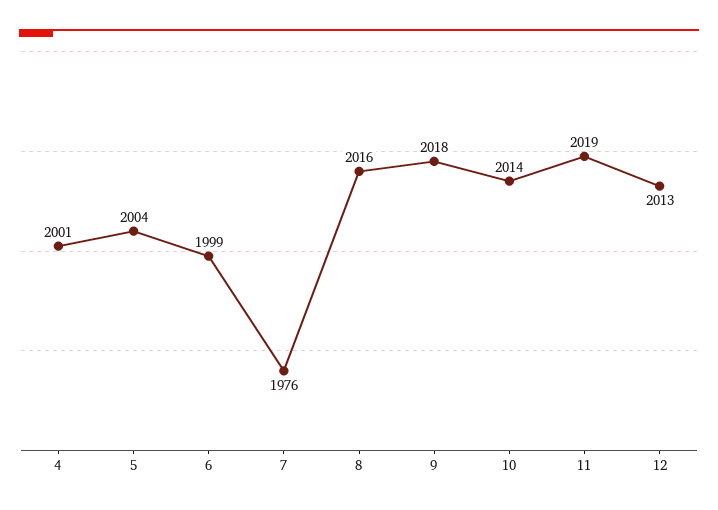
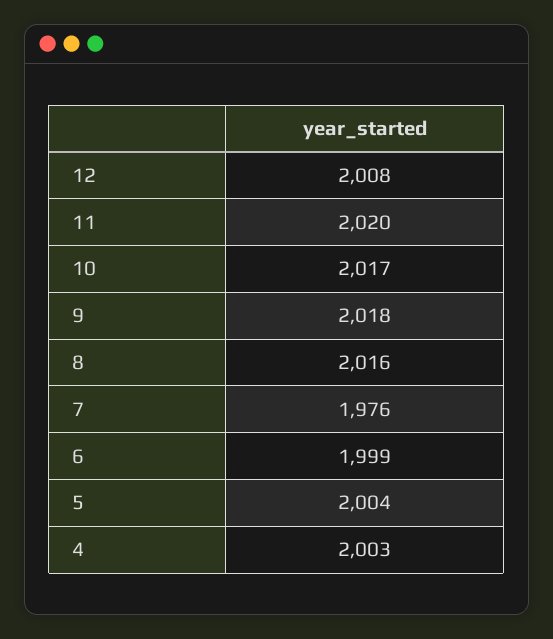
  {
-   "4": 2001,
+   "4": 2003,
    "5": 2004,
    "6": 1999,
    "7": 1976,
    "8": 2016,
    "9": 2018,
-   "10": 2014,
+   "10": 2017,
-   "11": 2019,
+   "11": 2020,
-   "12": 2013
+   "12": 2008
  }

